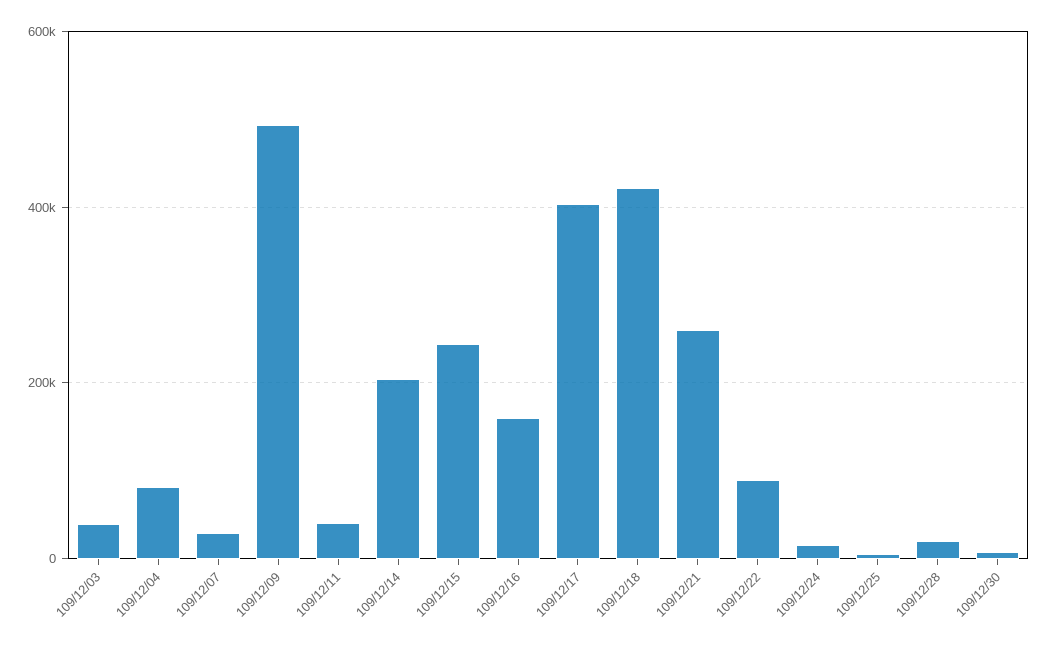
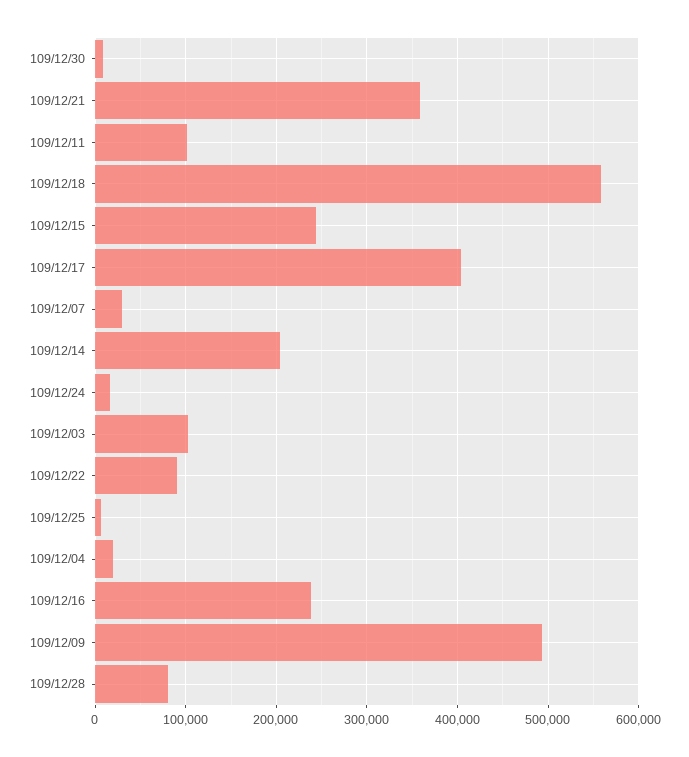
  {
-   "109/12/03": 40000,
+   "109/12/03": 100000,
-   "109/12/04": 80000,
+   "109/12/04": 20000,
    "109/12/07": 30000,
    "109/12/09": 490000,
-   "109/12/11": 40000,
+   "109/12/11": 100000,
    "109/12/14": 200000,
    "109/12/15": 240000,
-   "109/12/16": 160000,
+   "109/12/16": 240000,
    "109/12/17": 400000,
-   "109/12/18": 420000,
+   "109/12/18": 560000,
-   "109/12/21": 260000,
+   "109/12/21": 360000,
    "109/12/22": 90000,
    "109/12/24": 20000,
    "109/12/25": 10000,
-   "109/12/28": 20000,
+   "109/12/28": 80000,
    "109/12/30": 10000
  }

